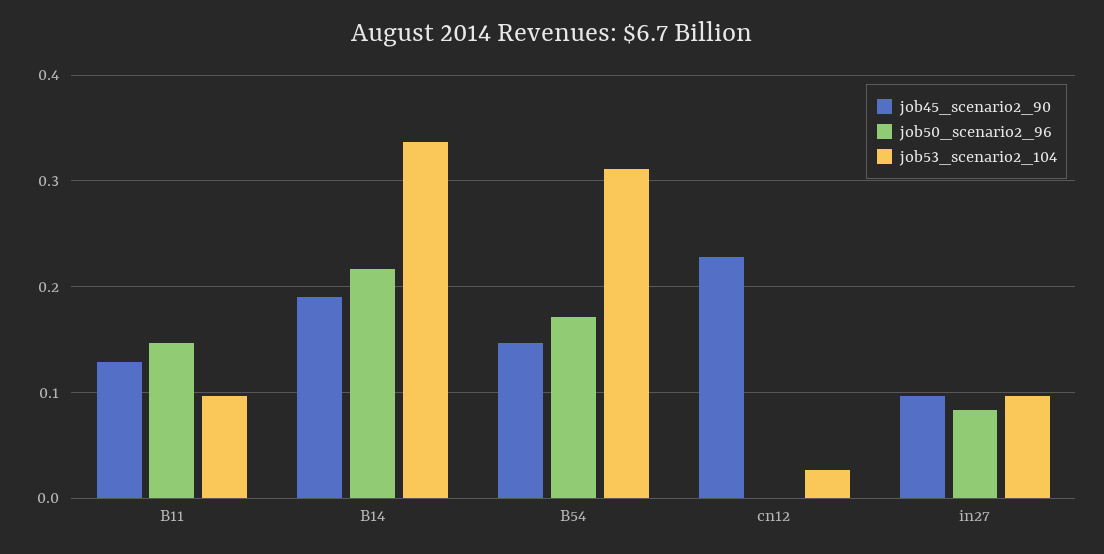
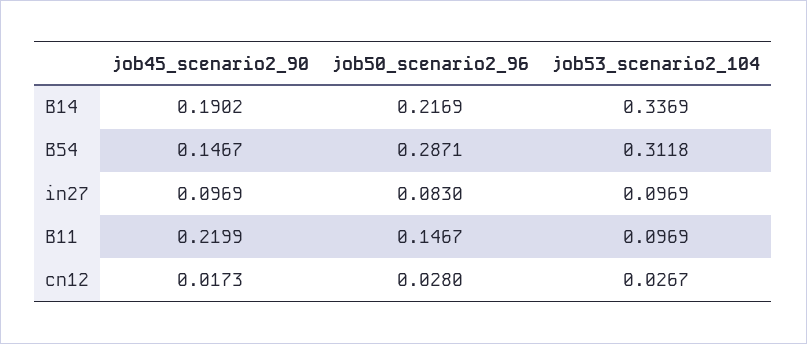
  {
    "job45_scenario2_90": {
-     "B11": 0.13,
+     "B11": 0.2199,
      "B14": 0.1902,
      "B54": 0.1467,
-     "cn12": 0.23,
+     "cn12": 0.0173,
      "in27": 0.0969
    },
    "job50_scenario2_96": {
      "B11": 0.1467,
      "B14": 0.2169,
-     "B54": 0.17,
+     "B54": 0.2871,
-     "cn12": 0,
+     "cn12": 0.028,
      "in27": 0.083
    },
    "job53_scenario2_104": {
      "B11": 0.0969,
      "B14": 0.3369,
      "B54": 0.3118,
      "cn12": 0.0267,
      "in27": 0.0969
    }
  }

